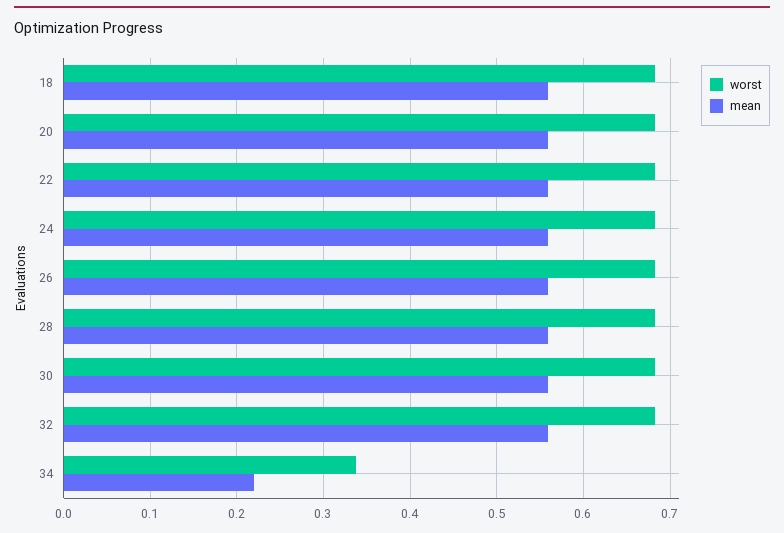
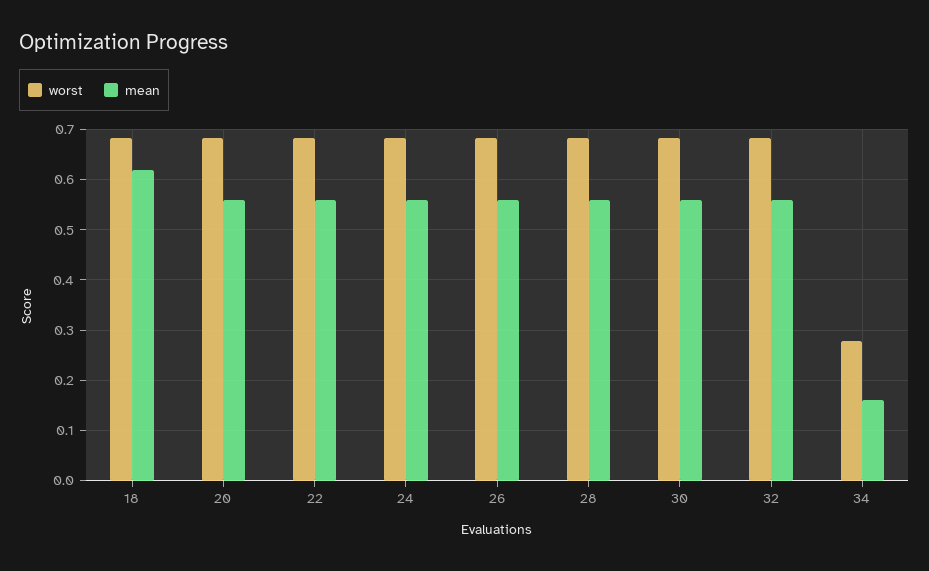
  {
    "worst": {
      "18": 0.68,
      "20": 0.68,
      "22": 0.68,
      "24": 0.68,
      "26": 0.68,
      "28": 0.68,
      "30": 0.68,
      "32": 0.68,
-     "34": 0.34
+     "34": 0.28
    },
    "mean": {
-     "18": 0.56,
+     "18": 0.62,
      "20": 0.56,
      "22": 0.56,
      "24": 0.56,
      "26": 0.56,
      "28": 0.56,
      "30": 0.56,
      "32": 0.56,
-     "34": 0.22
+     "34": 0.16
    }
  }

